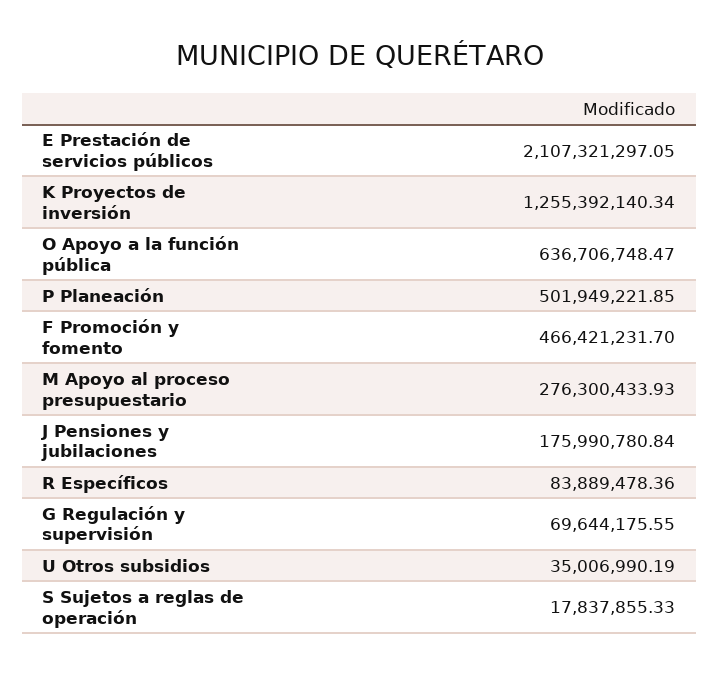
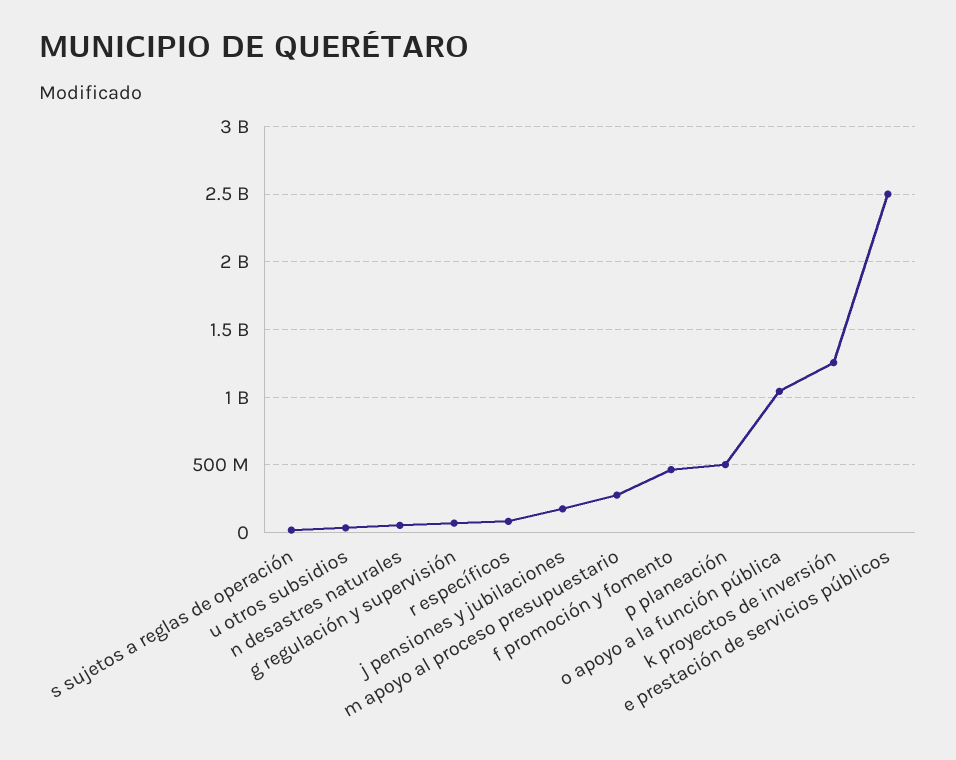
  {
-   "E Prestación de servicios públicos": 2107321297.05,
+   "E Prestación de servicios públicos": 2500000000,
    "K Proyectos de inversión": 1255392140.34,
-   "O Apoyo a la función pública": 636706748.47,
+   "O Apoyo a la función pública": 1050000000,
    "P Planeación": 501949221.85,
    "F Promoción y fomento": 466421231.7,
    "M Apoyo al proceso presupuestario": 276300433.93,
    "J Pensiones y jubilaciones": 175990780.84,
    "R Específicos": 83889478.36,
    "G Regulación y supervisión": 69644175.55,
    "U Otros subsidios": 35006990.19,
-   "S Sujetos a reglas de operación": 17837855.33
+   "S Sujetos a reglas de operación": 17837855.33,
+   "n desastres naturales": 50000000
  }

